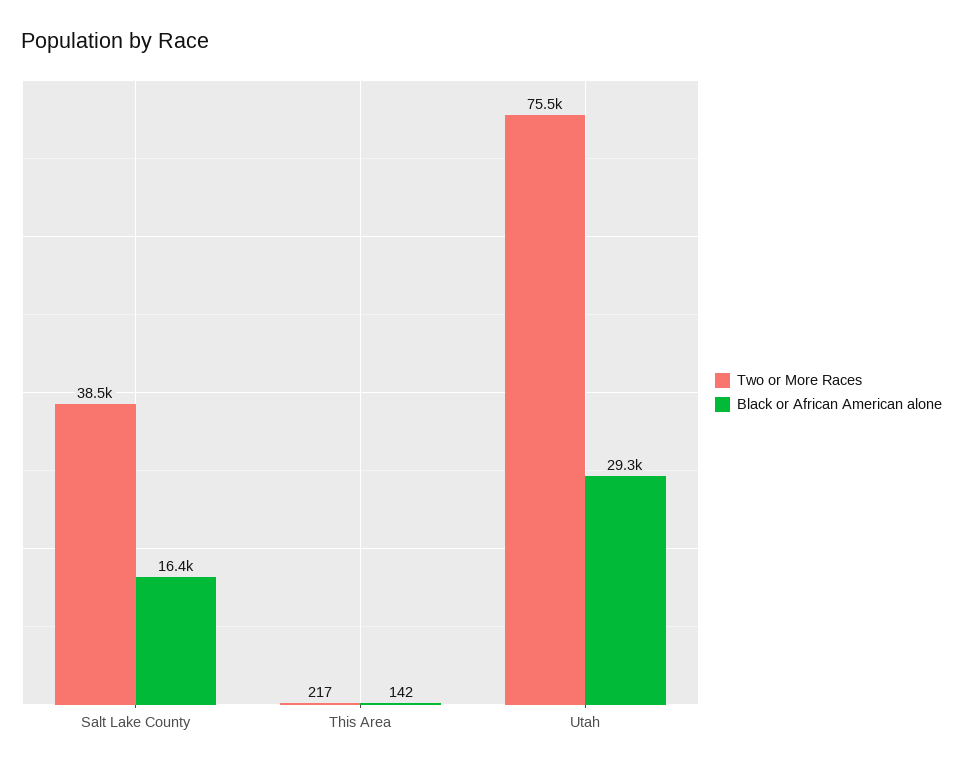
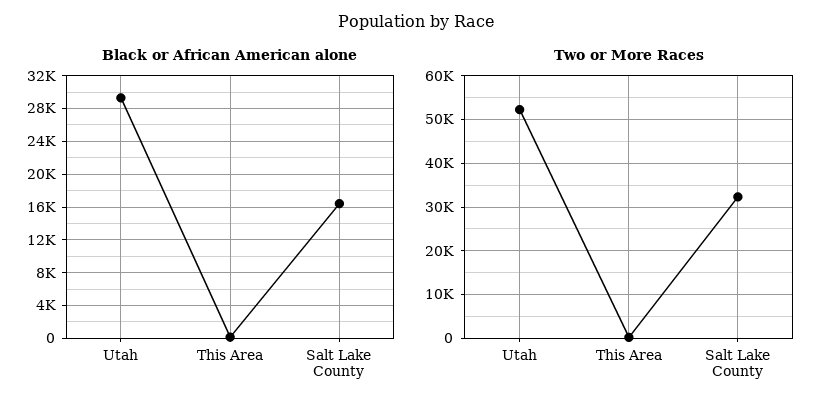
  {
    "Two or More Races": {
-     "Salt Lake County": 38500,
+     "Salt Lake County": 32000,
      "This Area": 217,
-     "Utah": 75500
+     "Utah": 52000
    },
    "Black or African American alone": {
      "Salt Lake County": 16400,
      "This Area": 142,
      "Utah": 29300
    }
  }

